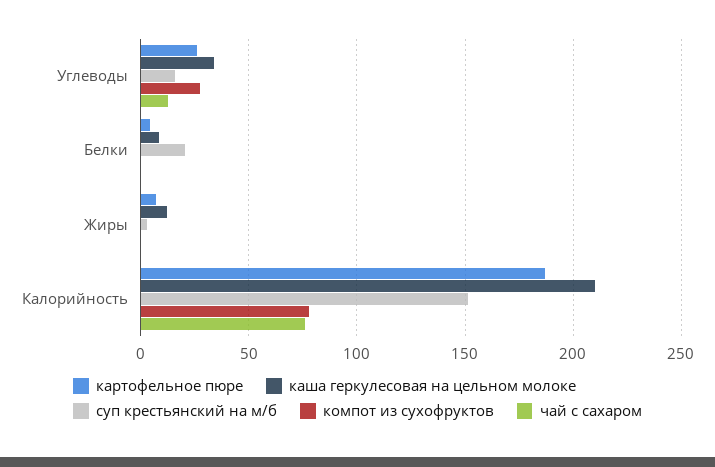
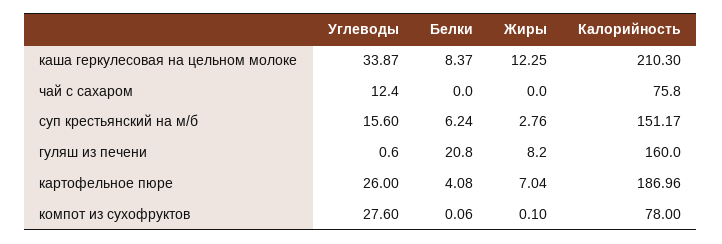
  {
    "картофельное пюре": {
      "Углеводы": 26,
      "Белки": 4.08,
      "Жиры": 7.04,
      "Калорийность": 186.96
    },
    "каша геркулесовая на цельном молоке": {
      "Углеводы": 33.87,
      "Белки": 8.37,
      "Жиры": 12.25,
      "Калорийность": 210.3
    },
    "суп крестьянский на м/б": {
      "Углеводы": 15.6,
-     "Белки": 20,
+     "Белки": 6.24,
      "Жиры": 2.76,
      "Калорийность": 151.17
    },
    "компот из сухофруктов": {
      "Углеводы": 27.6,
      "Белки": 0.06,
      "Жиры": 0.1,
      "Калорийность": 78
    },
    "чай с сахаром": {
      "Углеводы": 12.4,
      "Белки": 0,
      "Жиры": 0,
      "Калорийность": 75.8
-   }
+   },
+   "гуляш из печени": {
+     "Углеводы": 0.6,
+     "Белки": 20.8,
+     "Жиры": 8.2,
+     "Калорийность": 160
+   }
  }

